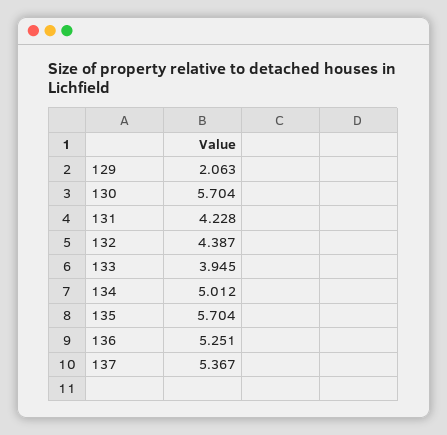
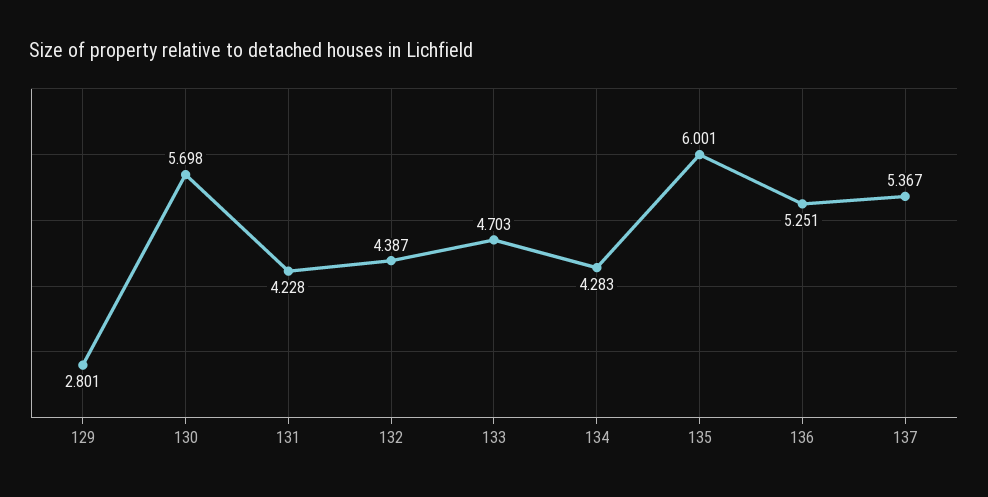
  {
-   "129": 2.063,
+   "129": 2.801,
-   "130": 5.704,
+   "130": 5.698,
    "131": 4.228,
    "132": 4.387,
-   "133": 3.945,
+   "133": 4.703,
-   "134": 5.012,
+   "134": 4.283,
-   "135": 5.704,
+   "135": 6.001,
    "136": 5.251,
    "137": 5.367
  }

